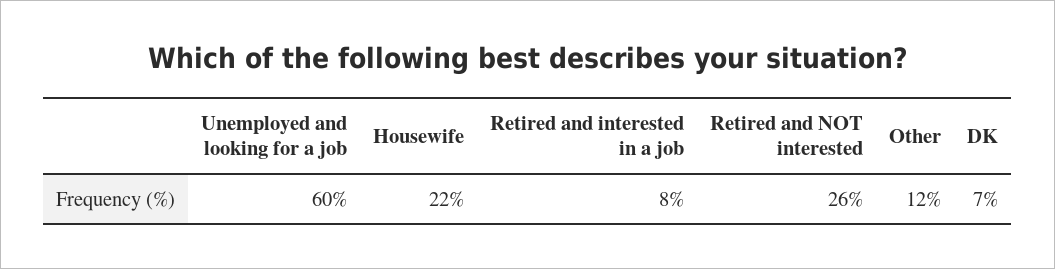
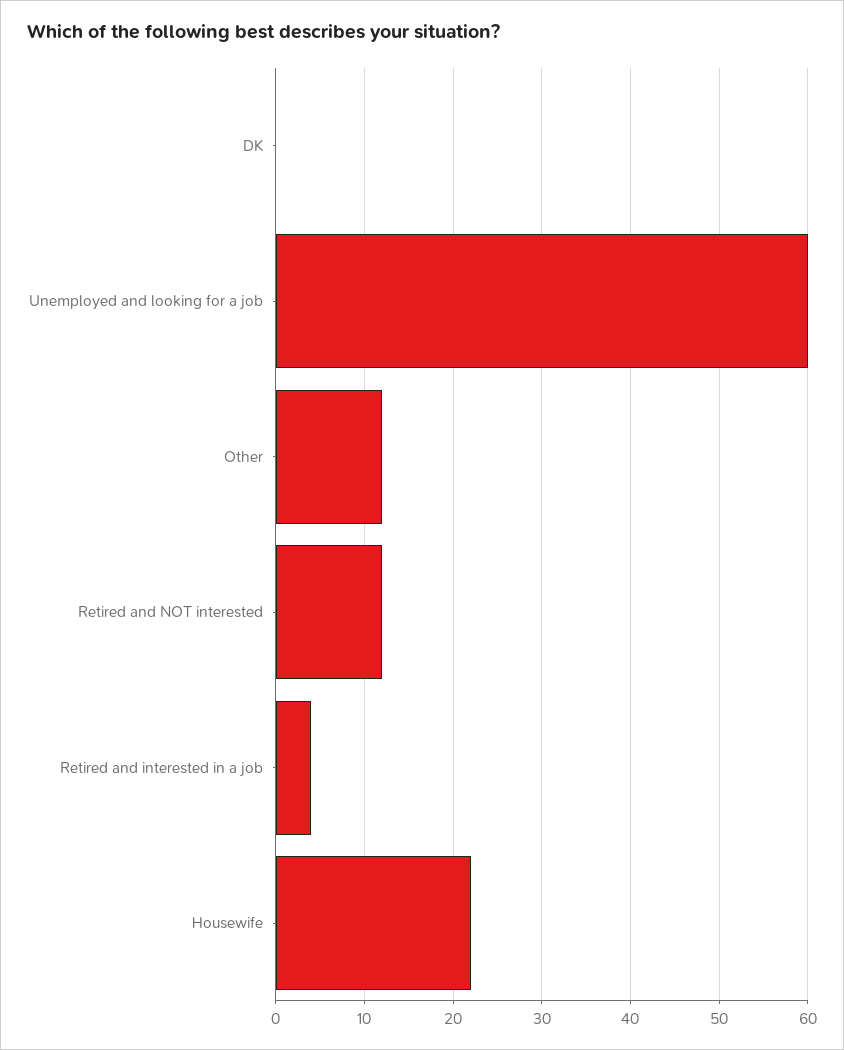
  {
    "Unemployed and looking for a job": 60,
    "Housewife": 22,
-   "Retired and interested in a job": 8,
+   "Retired and interested in a job": 4,
-   "Retired and NOT interested": 26,
+   "Retired and NOT interested": 12,
    "Other": 12,
-   "DK": 7
+   "DK": 0
  }

